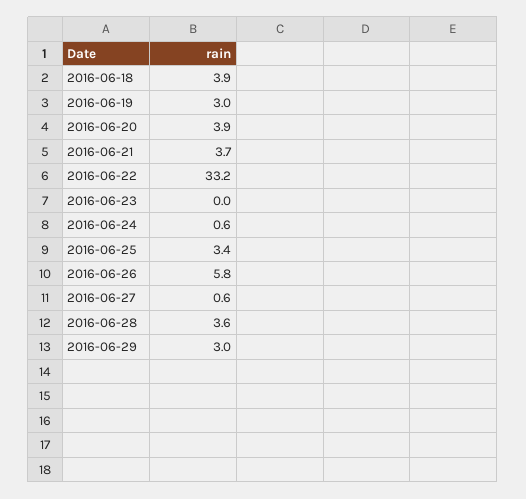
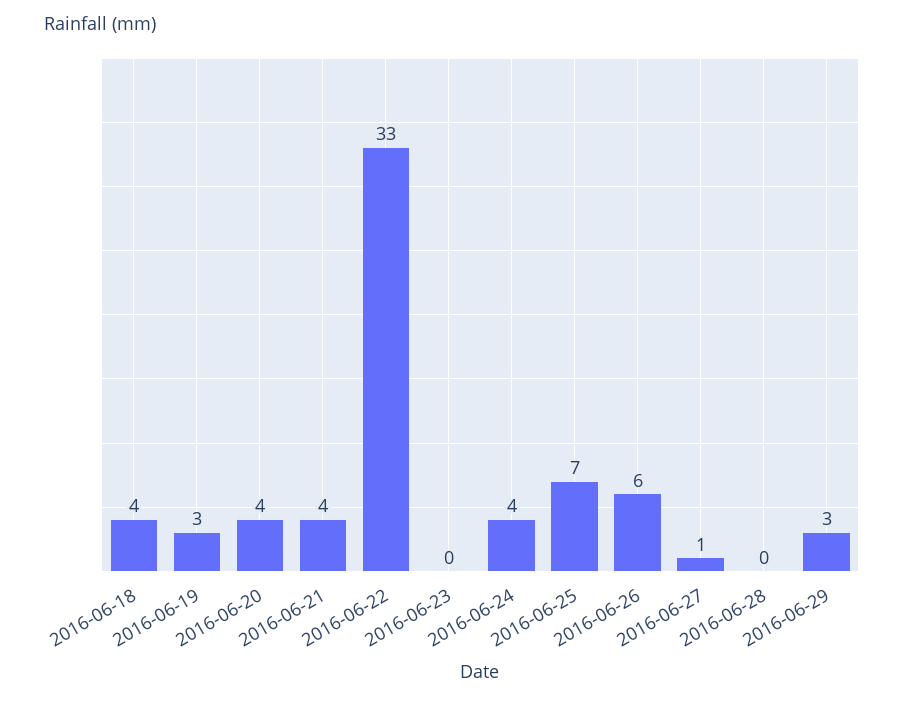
  {
    "2016-06-18": 3.9,
    "2016-06-19": 3,
    "2016-06-20": 3.9,
    "2016-06-21": 3.7,
    "2016-06-22": 33.2,
    "2016-06-23": 0,
-   "2016-06-24": 0.6,
+   "2016-06-24": 4,
-   "2016-06-25": 3.4,
+   "2016-06-25": 7,
    "2016-06-26": 5.8,
    "2016-06-27": 0.6,
-   "2016-06-28": 3.6,
+   "2016-06-28": 0,
    "2016-06-29": 3
  }

